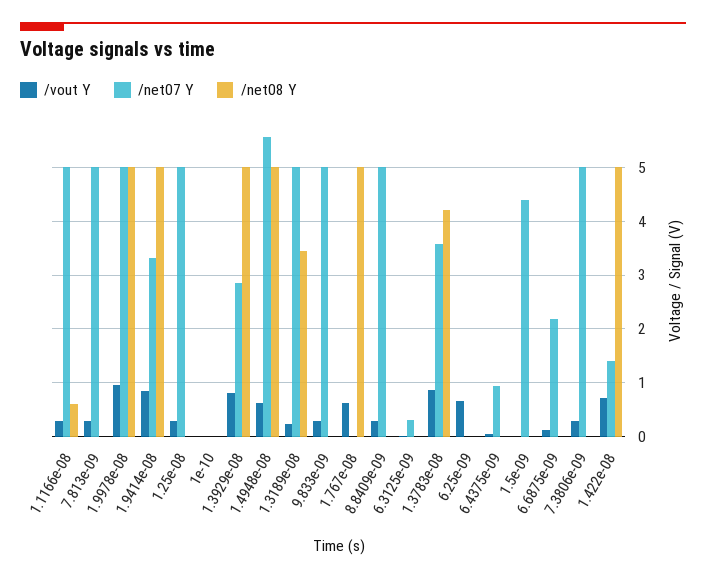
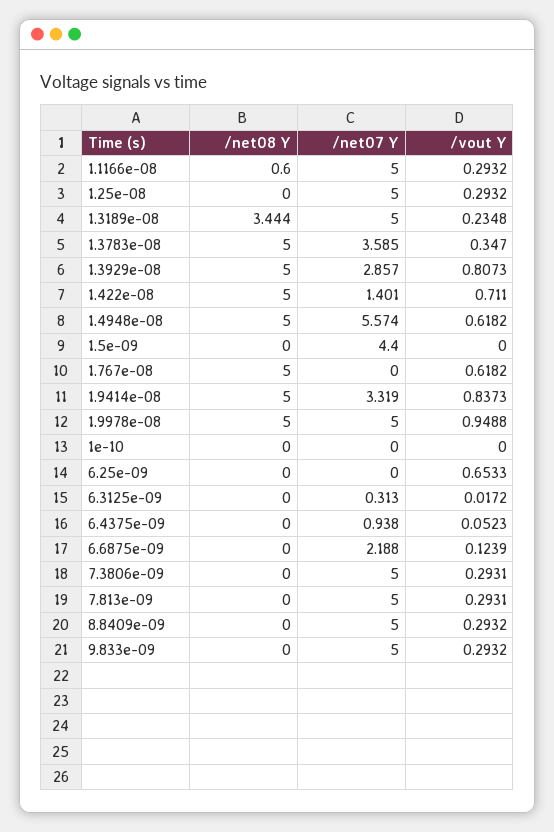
  {
    "/vout Y": {
      "1.1166e-08": 0.2932,
      "7.813e-09": 0.2931,
      "1.9978e-08": 0.9488,
      "1.9414e-08": 0.8373,
      "1.25e-08": 0.2932,
      "1e-10": 0,
      "1.3929e-08": 0.8073,
      "1.4948e-08": 0.6182,
      "1.3189e-08": 0.2348,
      "9.833e-09": 0.2932,
      "1.767e-08": 0.6182,
      "8.8409e-09": 0.2932,
      "6.3125e-09": 0.0172,
-     "1.3783e-08": 0.8,
+     "1.3783e-08": 0.347,
      "6.25e-09": 0.6533,
      "6.4375e-09": 0.0523,
      "1.5e-09": 0,
      "6.6875e-09": 0.1239,
      "7.3806e-09": 0.2931,
      "1.422e-08": 0.711
    },
    "/net07 Y": {
      "1.1166e-08": 5,
      "7.813e-09": 5,
      "1.9978e-08": 5,
      "1.9414e-08": 3.319,
      "1.25e-08": 5,
      "1e-10": 0,
      "1.3929e-08": 2.857,
      "1.4948e-08": 5.574,
      "1.3189e-08": 5,
      "9.833e-09": 5,
      "1.767e-08": 0,
      "8.8409e-09": 5,
      "6.3125e-09": 0.313,
      "1.3783e-08": 3.585,
      "6.25e-09": 0,
      "6.4375e-09": 0.938,
      "1.5e-09": 4.4,
      "6.6875e-09": 2.188,
      "7.3806e-09": 5,
      "1.422e-08": 1.401
    },
    "/net08 Y": {
      "1.1166e-08": 0.6,
      "7.813e-09": 0,
      "1.9978e-08": 5,
      "1.9414e-08": 5,
      "1.25e-08": 0,
      "1e-10": 0,
      "1.3929e-08": 5,
      "1.4948e-08": 5,
      "1.3189e-08": 3.444,
      "9.833e-09": 0,
      "1.767e-08": 5,
      "8.8409e-09": 0,
      "6.3125e-09": 0,
-     "1.3783e-08": 4.2,
+     "1.3783e-08": 5,
      "6.25e-09": 0,
      "6.4375e-09": 0,
      "1.5e-09": 0,
      "6.6875e-09": 0,
      "7.3806e-09": 0,
      "1.422e-08": 5
    }
  }

